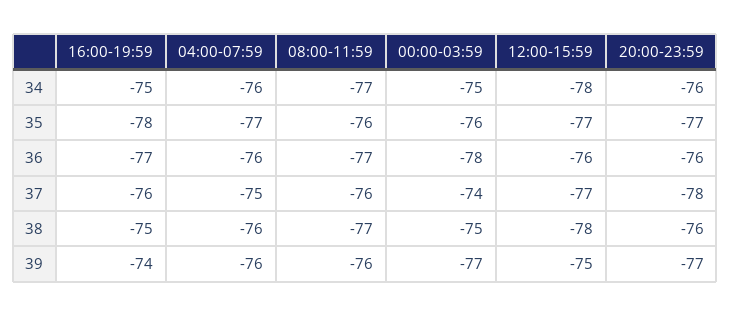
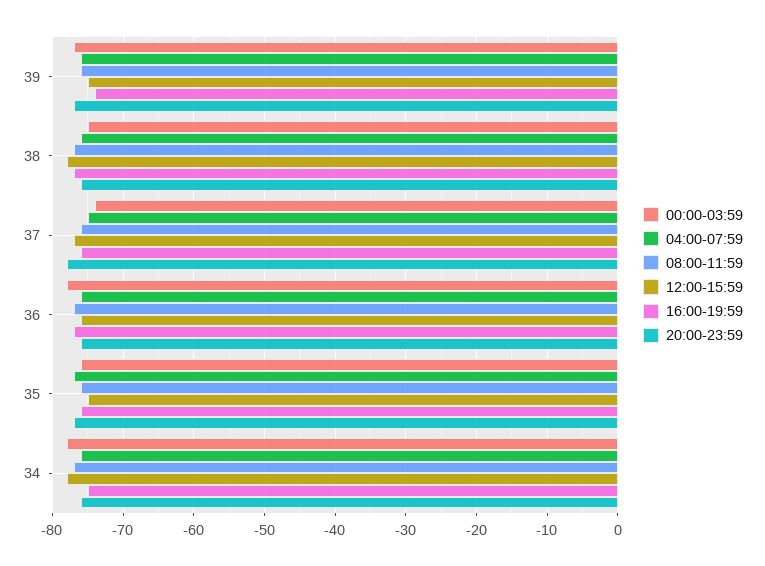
  {
    "16:00-19:59": {
      "34": -75,
-     "35": -78,
+     "35": -76,
      "36": -77,
      "37": -76,
-     "38": -75,
+     "38": -77,
      "39": -74
    },
    "04:00-07:59": {
      "34": -76,
      "35": -77,
      "36": -76,
      "37": -75,
      "38": -76,
      "39": -76
    },
    "08:00-11:59": {
      "34": -77,
      "35": -76,
      "36": -77,
      "37": -76,
      "38": -77,
      "39": -76
    },
    "00:00-03:59": {
-     "34": -75,
+     "34": -78,
      "35": -76,
      "36": -78,
      "37": -74,
      "38": -75,
      "39": -77
    },
    "12:00-15:59": {
      "34": -78,
-     "35": -77,
+     "35": -75,
      "36": -76,
      "37": -77,
      "38": -78,
      "39": -75
    },
    "20:00-23:59": {
      "34": -76,
      "35": -77,
      "36": -76,
      "37": -78,
      "38": -76,
      "39": -77
    }
  }

